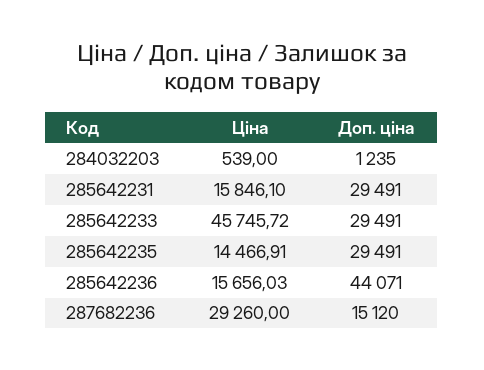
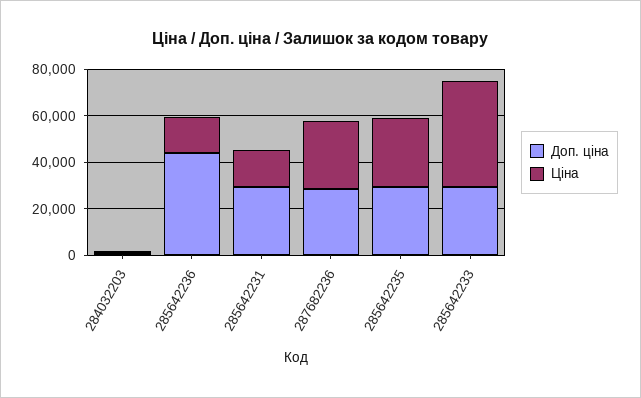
  {
    "Ціна": {
      "284032203": 539,
      "285642231": 15846.1,
      "285642233": 45745.72,
-     "285642235": 14466.91,
+     "285642235": 30000,
      "285642236": 15656.03,
      "287682236": 29260
    },
    "Доп. ціна": {
      "284032203": 1235,
      "285642231": 29491,
      "285642233": 29491,
      "285642235": 29491,
      "285642236": 44071,
-     "287682236": 15120
+     "287682236": 30000
    }
  }

